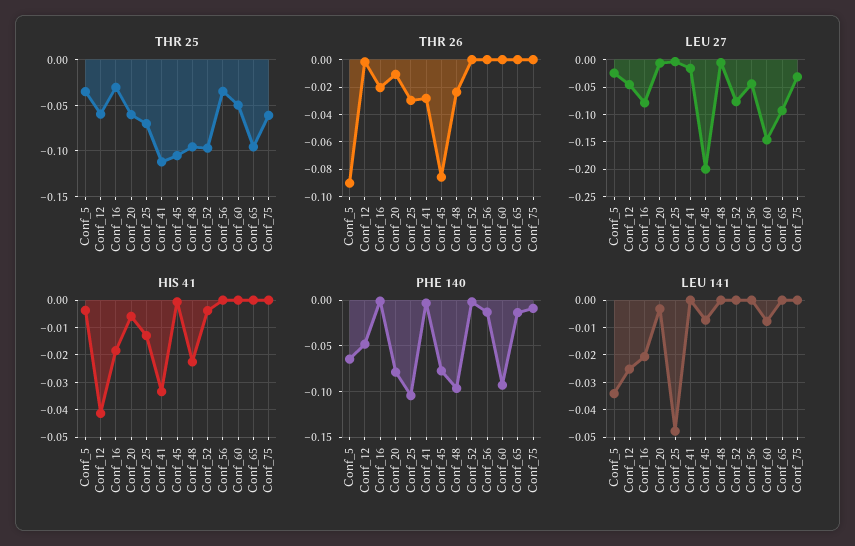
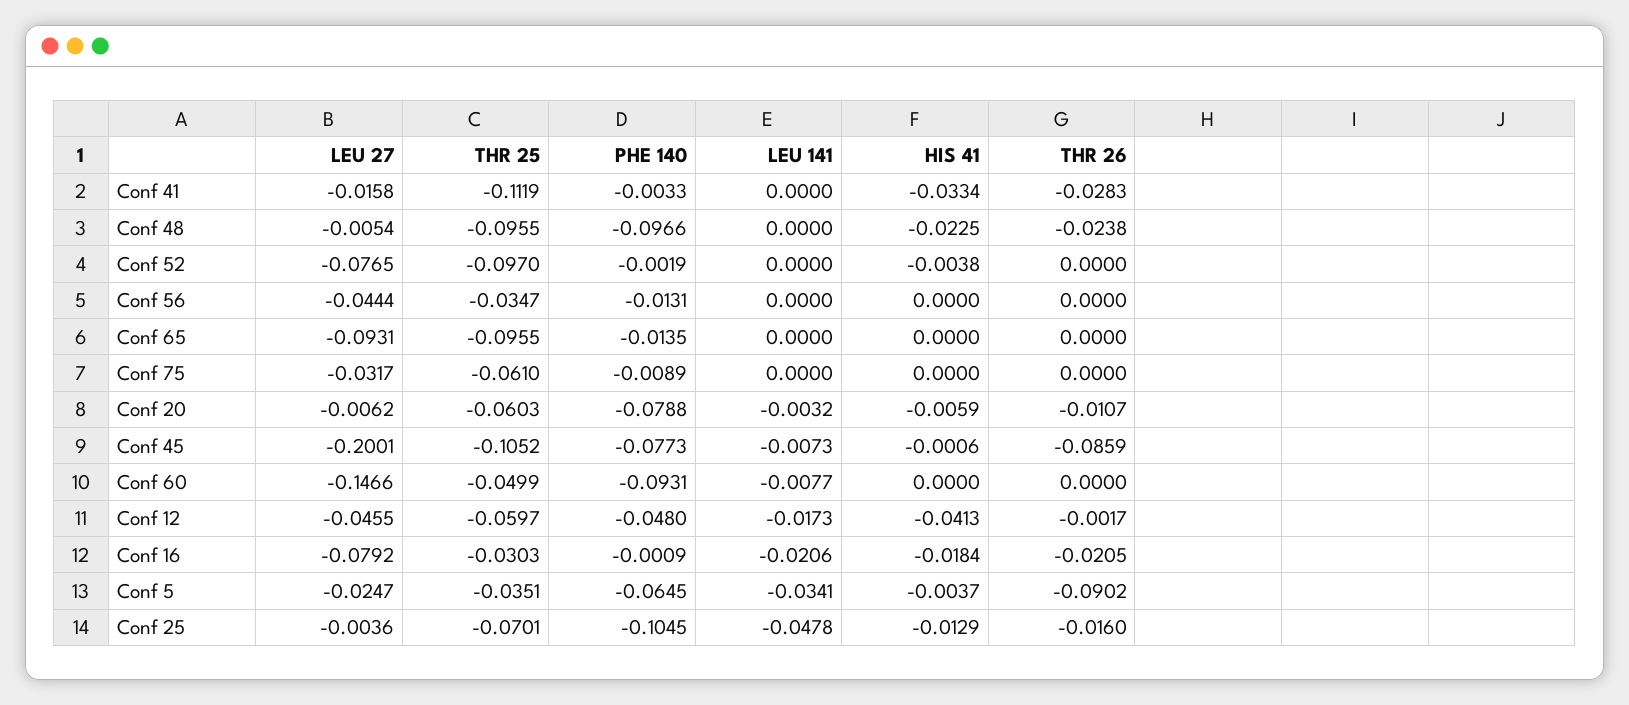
  {
    "THR 25": {
      "Conf_5": -0.0351,
      "Conf_12": -0.0597,
      "Conf_16": -0.0303,
      "Conf_20": -0.0603,
      "Conf_25": -0.0701,
      "Conf_41": -0.1119,
      "Conf_45": -0.1052,
      "Conf_48": -0.0955,
      "Conf_52": -0.097,
      "Conf_56": -0.0347,
      "Conf_60": -0.0499,
      "Conf_65": -0.0955,
      "Conf_75": -0.061
    },
    "THR 26": {
      "Conf_5": -0.0902,
      "Conf_12": -0.0017,
      "Conf_16": -0.0205,
      "Conf_20": -0.0107,
-     "Conf_25": -0.03,
+     "Conf_25": -0.016,
      "Conf_41": -0.0283,
      "Conf_45": -0.0859,
      "Conf_48": -0.0238,
      "Conf_52": 0,
      "Conf_56": 0,
      "Conf_60": 0,
      "Conf_65": 0,
      "Conf_75": 0
    },
    "LEU 27": {
      "Conf_5": -0.0247,
      "Conf_12": -0.0455,
      "Conf_16": -0.0792,
      "Conf_20": -0.0062,
      "Conf_25": -0.0036,
      "Conf_41": -0.0158,
      "Conf_45": -0.2001,
      "Conf_48": -0.0054,
      "Conf_52": -0.0765,
      "Conf_56": -0.0444,
      "Conf_60": -0.1466,
      "Conf_65": -0.0931,
      "Conf_75": -0.0317
    },
    "HIS 41": {
      "Conf_5": -0.0037,
      "Conf_12": -0.0413,
      "Conf_16": -0.0184,
      "Conf_20": -0.0059,
      "Conf_25": -0.0129,
      "Conf_41": -0.0334,
      "Conf_45": -0.0006,
      "Conf_48": -0.0225,
      "Conf_52": -0.0038,
      "Conf_56": 0,
      "Conf_60": 0,
      "Conf_65": 0,
      "Conf_75": 0
    },
    "PHE 140": {
      "Conf_5": -0.0645,
      "Conf_12": -0.048,
      "Conf_16": -0.0009,
      "Conf_20": -0.0788,
      "Conf_25": -0.1045,
      "Conf_41": -0.0033,
      "Conf_45": -0.0773,
      "Conf_48": -0.0966,
      "Conf_52": -0.0019,
      "Conf_56": -0.0131,
      "Conf_60": -0.0931,
      "Conf_65": -0.0135,
      "Conf_75": -0.0089
    },
    "LEU 141": {
      "Conf_5": -0.0341,
-     "Conf_12": -0.025,
+     "Conf_12": -0.0173,
      "Conf_16": -0.0206,
      "Conf_20": -0.0032,
      "Conf_25": -0.0478,
      "Conf_41": 0,
      "Conf_45": -0.0073,
      "Conf_48": 0,
      "Conf_52": 0,
      "Conf_56": 0,
      "Conf_60": -0.0077,
      "Conf_65": 0,
      "Conf_75": 0
    }
  }

